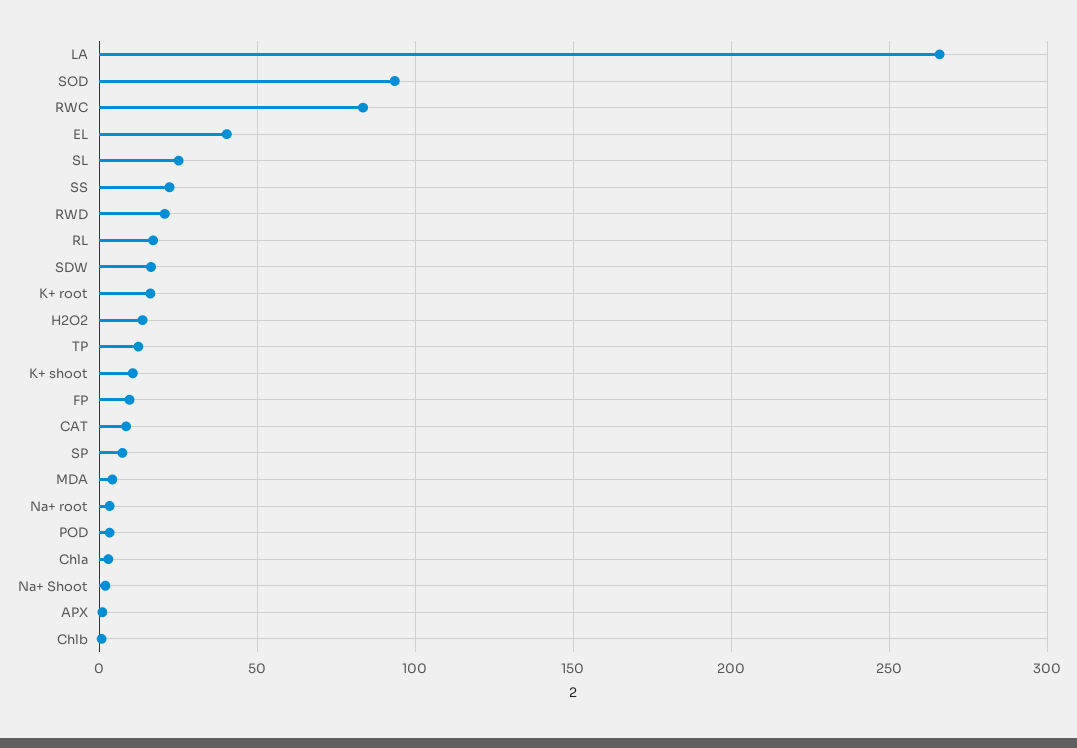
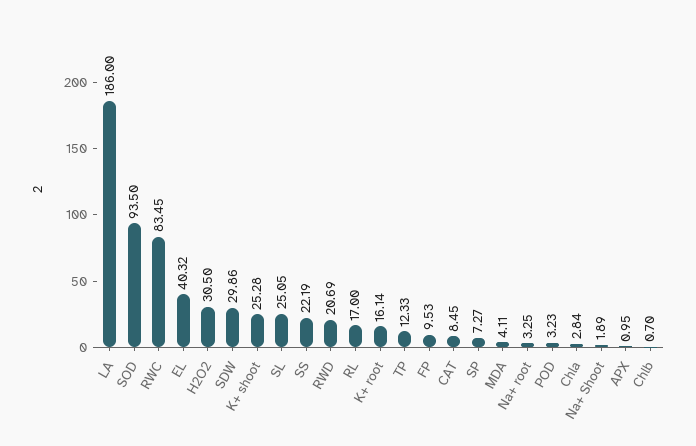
  {
-   "LA": 265,
+   "LA": 186,
    "SOD": 93.5,
    "RWC": 83.45,
    "EL": 40.32,
    "SL": 25.05,
    "SS": 22.19,
    "RWD": 20.69,
    "RL": 17,
-   "SDW": 15,
+   "SDW": 29.86,
    "K+ root": 16.14,
-   "H2O2": 15,
+   "H2O2": 30.5,
    "TP": 12.33,
-   "K+ shoot": 10,
+   "K+ shoot": 25.28,
    "FP": 9.53,
    "CAT": 8.45,
    "SP": 7.27,
    "MDA": 4.11,
    "Na+ root": 3.25,
    "POD": 3.23,
    "Chla": 2.84,
    "Na+ Shoot": 1.89,
    "APX": 0.95,
    "Chlb": 0.7
  }

